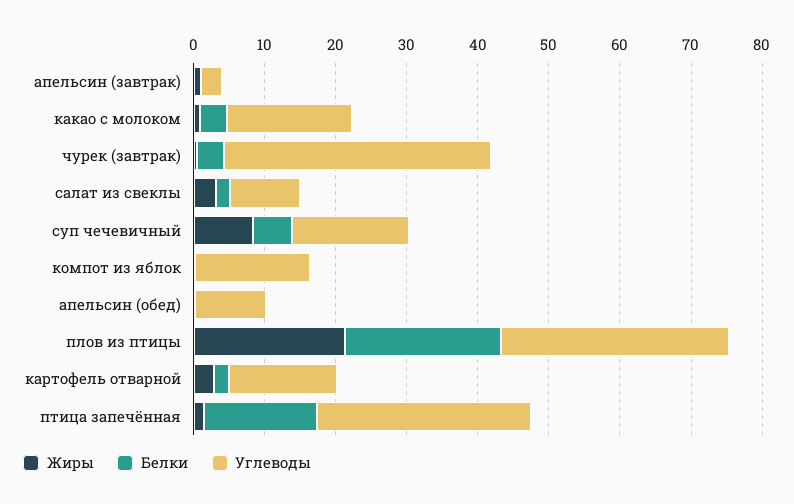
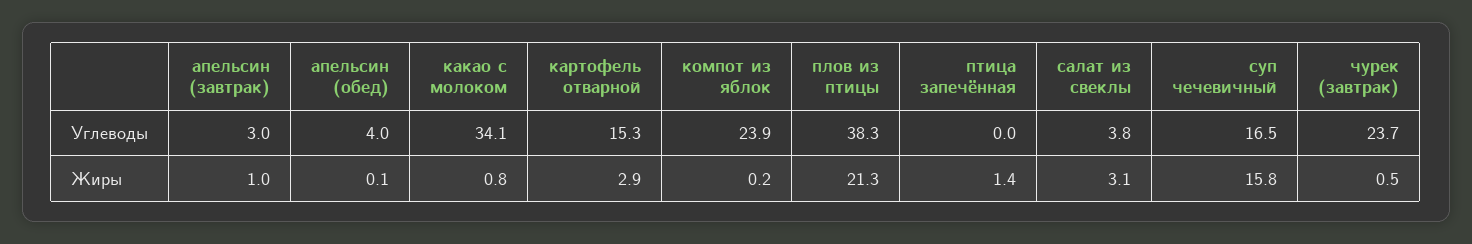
  {
    "Жиры": {
      "апельсин (завтрак)": 1,
      "какао с молоком": 0.8,
      "чурек (завтрак)": 0.5,
      "салат из свеклы": 3.1,
-     "суп чечевичный": 8,
+     "суп чечевичный": 15.8,
      "компот из яблок": 0.2,
      "апельсин (обед)": 0.1,
      "плов из птицы": 21.3,
      "картофель отварной": 2.9,
      "птица запечённая": 1.4
    },
-   "Белки": {
-     "апельсин (завтрак)": 0,
-     "какао с молоком": 4,
-     "чурек (завтрак)": 4,
-     "салат из свеклы": 2,
-     "суп чечевичный": 6,
-     "компот из яблок": 0,
-     "апельсин (обед)": 0,
-     "плов из птицы": 22,
-     "картофель отварной": 2,
-     "птица запечённая": 16
-   },
    "Углеводы": {
      "апельсин (завтрак)": 3,
-     "какао с молоком": 18,
+     "какао с молоком": 34.1,
-     "чурек (завтрак)": 38,
+     "чурек (завтрак)": 23.7,
-     "салат из свеклы": 10,
+     "салат из свеклы": 3.8,
      "суп чечевичный": 16.5,
-     "компот из яблок": 16,
+     "компот из яблок": 23.9,
-     "апельсин (обед)": 10,
+     "апельсин (обед)": 4,
-     "плов из птицы": 32,
+     "плов из птицы": 38.3,
      "картофель отварной": 15.3,
-     "птица запечённая": 30
+     "птица запечённая": 0
    }
  }

